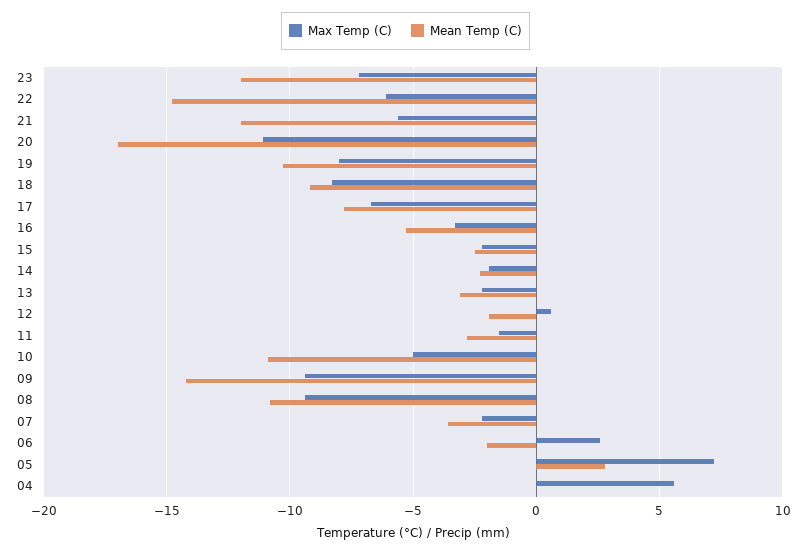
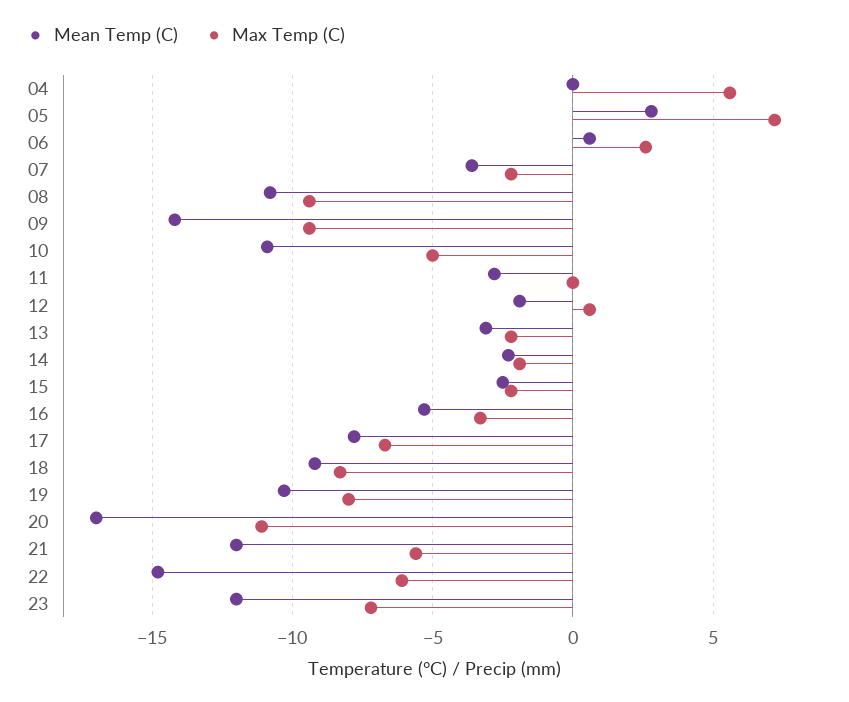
  {
    "Max Temp (C)": {
      "23": -7,
      "22": -6,
      "21": -5.5,
      "20": -11,
      "19": -8,
      "18": -8.5,
      "17": -6.5,
      "16": -3.5,
      "15": -2,
      "14": -2,
      "13": -2,
      "12": 0.5,
-     "11": -1.5,
+     "11": 0,
      "10": -5,
      "09": -9.5,
      "08": -9.5,
      "07": -2,
      "06": 2.5,
      "05": 7,
      "04": 5.5
    },
    "Mean Temp (C)": {
      "23": -12,
      "22": -15,
      "21": -12,
      "20": -17,
      "19": -10.5,
      "18": -9,
      "17": -8,
      "16": -5.5,
      "15": -2.5,
      "14": -2.5,
      "13": -3,
      "12": -2,
      "11": -3,
      "10": -11,
      "09": -14,
      "08": -11,
      "07": -3.5,
-     "06": -2,
+     "06": 0.5,
      "05": 3,
      "04": 0
    }
  }

